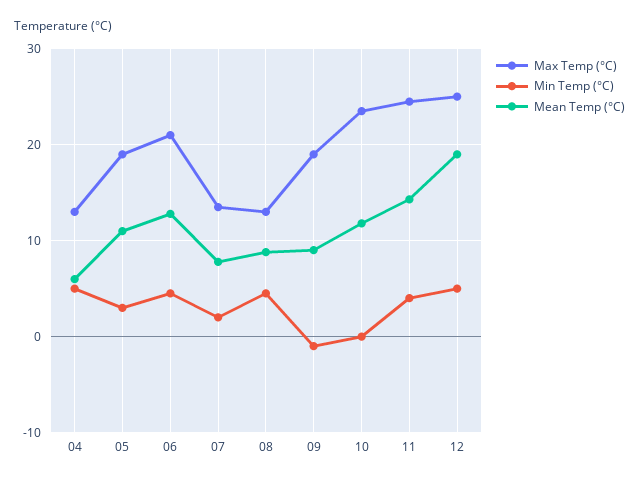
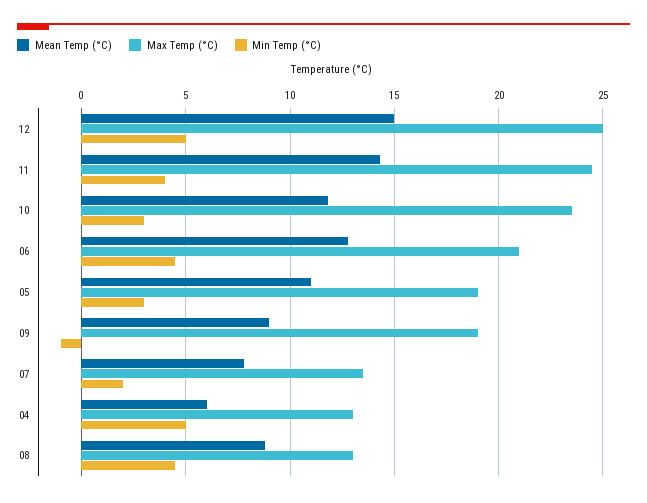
  {
    "Max Temp (°C)": {
      "04": 13,
      "05": 19,
      "06": 21,
      "07": 13.5,
      "08": 13,
      "09": 19,
      "10": 23.5,
      "11": 24.5,
      "12": 25
    },
    "Min Temp (°C)": {
      "04": 5,
      "05": 3,
      "06": 4.5,
      "07": 2,
      "08": 4.5,
      "09": -1,
-     "10": 0,
+     "10": 3,
      "11": 4,
      "12": 5
    },
    "Mean Temp (°C)": {
      "04": 6,
      "05": 11,
      "06": 13,
      "07": 8,
      "08": 9,
      "09": 9,
      "10": 12,
      "11": 14.5,
-     "12": 19
+     "12": 15
    }
  }

